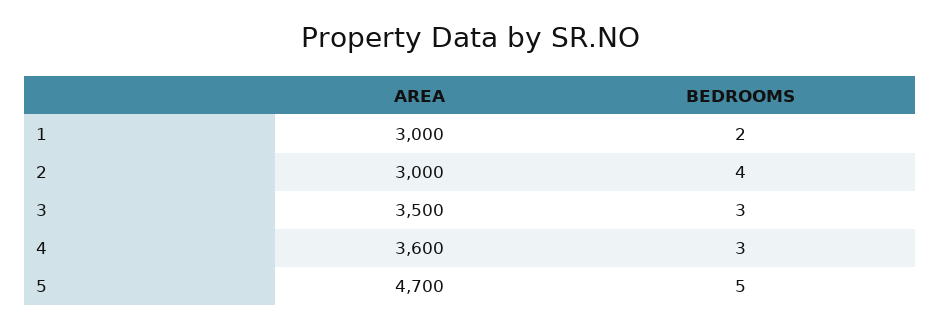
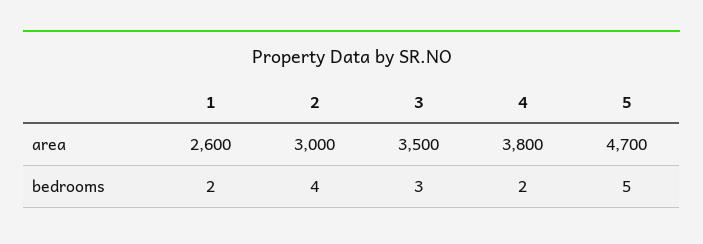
  {
    "AREA": {
-     "1": 3000,
+     "1": 2600,
      "2": 3000,
      "3": 3500,
-     "4": 3600,
+     "4": 3800,
      "5": 4700
    },
    "BEDROOMS": {
      "1": 2,
      "2": 4,
      "3": 3,
-     "4": 3,
+     "4": 2,
      "5": 5
    }
  }

